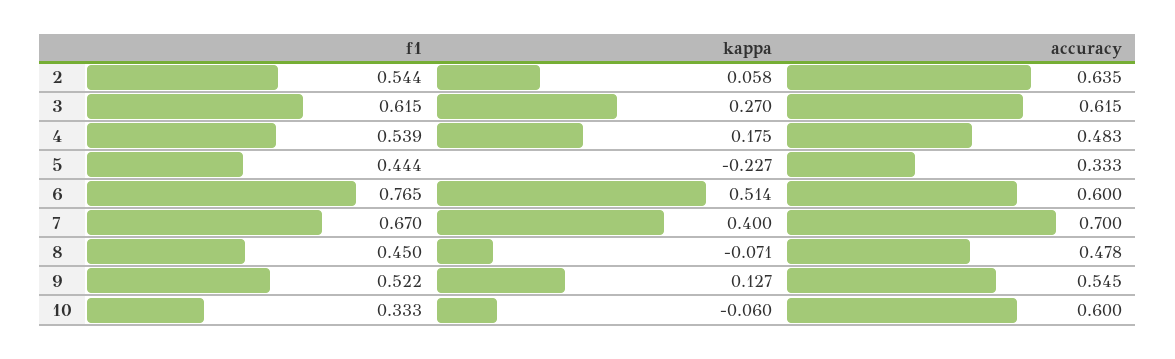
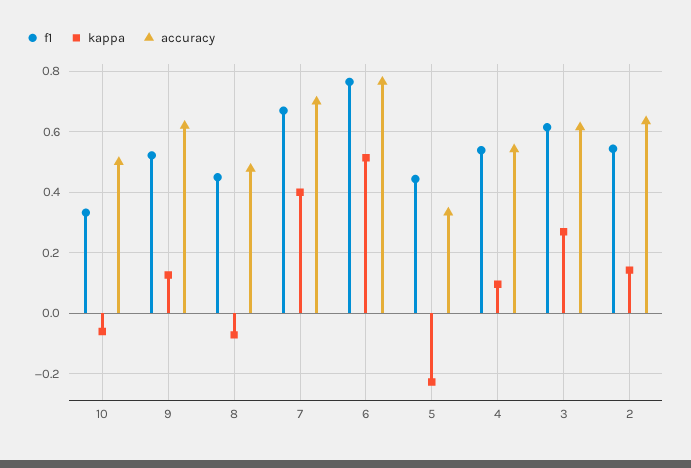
  {
    "f1": {
      "2": 0.544,
      "3": 0.615,
      "4": 0.539,
      "5": 0.444,
      "6": 0.765,
      "7": 0.67,
      "8": 0.45,
      "9": 0.522,
      "10": 0.333
    },
    "kappa": {
-     "2": 0.058,
+     "2": 0.14,
      "3": 0.27,
-     "4": 0.175,
+     "4": 0.1,
      "5": -0.227,
      "6": 0.514,
      "7": 0.4,
      "8": -0.071,
      "9": 0.127,
      "10": -0.06
    },
    "accuracy": {
      "2": 0.635,
      "3": 0.615,
-     "4": 0.483,
+     "4": 0.54,
      "5": 0.333,
-     "6": 0.6,
+     "6": 0.76,
      "7": 0.7,
      "8": 0.478,
-     "9": 0.545,
+     "9": 0.62,
-     "10": 0.6
+     "10": 0.5
    }
  }

